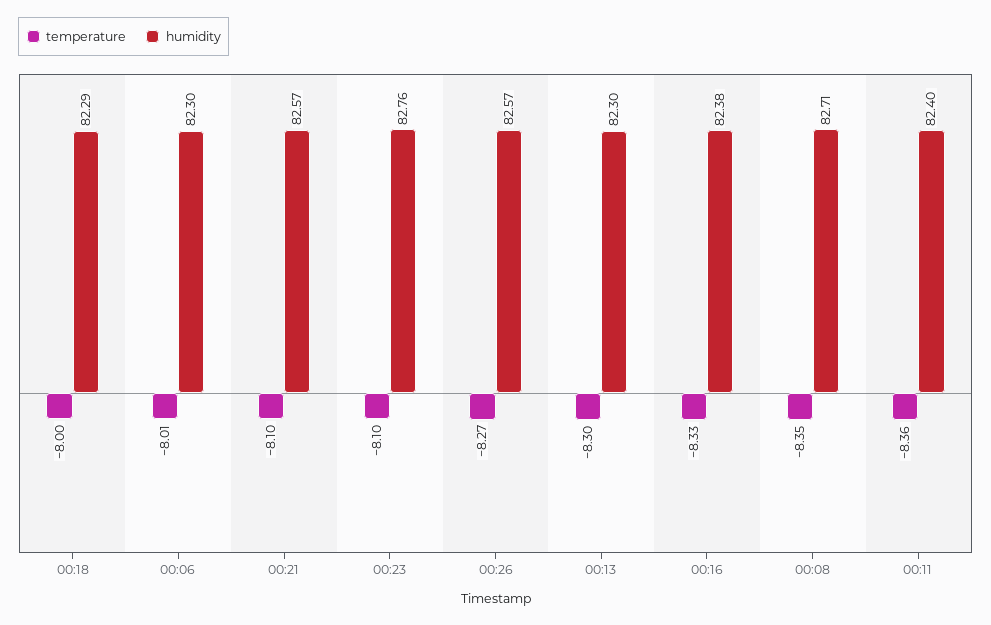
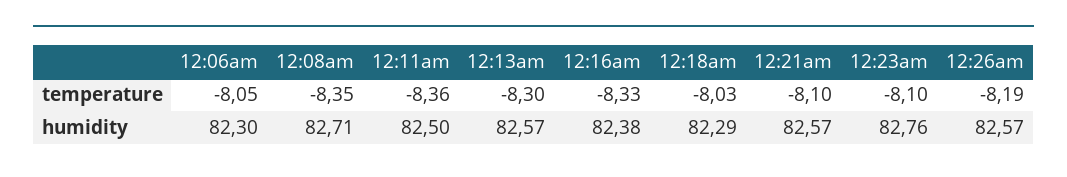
  {
    "temperature": {
-     "00:18": -8,
+     "00:18": -8.03,
-     "00:06": -8.01,
+     "00:06": -8.05,
      "00:21": -8.1,
      "00:23": -8.1,
-     "00:26": -8.27,
+     "00:26": -8.19,
      "00:13": -8.3,
      "00:16": -8.33,
      "00:08": -8.35,
      "00:11": -8.36
    },
    "humidity": {
      "00:18": 82.29,
      "00:06": 82.3,
      "00:21": 82.57,
      "00:23": 82.76,
      "00:26": 82.57,
-     "00:13": 82.3,
+     "00:13": 82.57,
      "00:16": 82.38,
      "00:08": 82.71,
-     "00:11": 82.4
+     "00:11": 82.5
    }
  }

